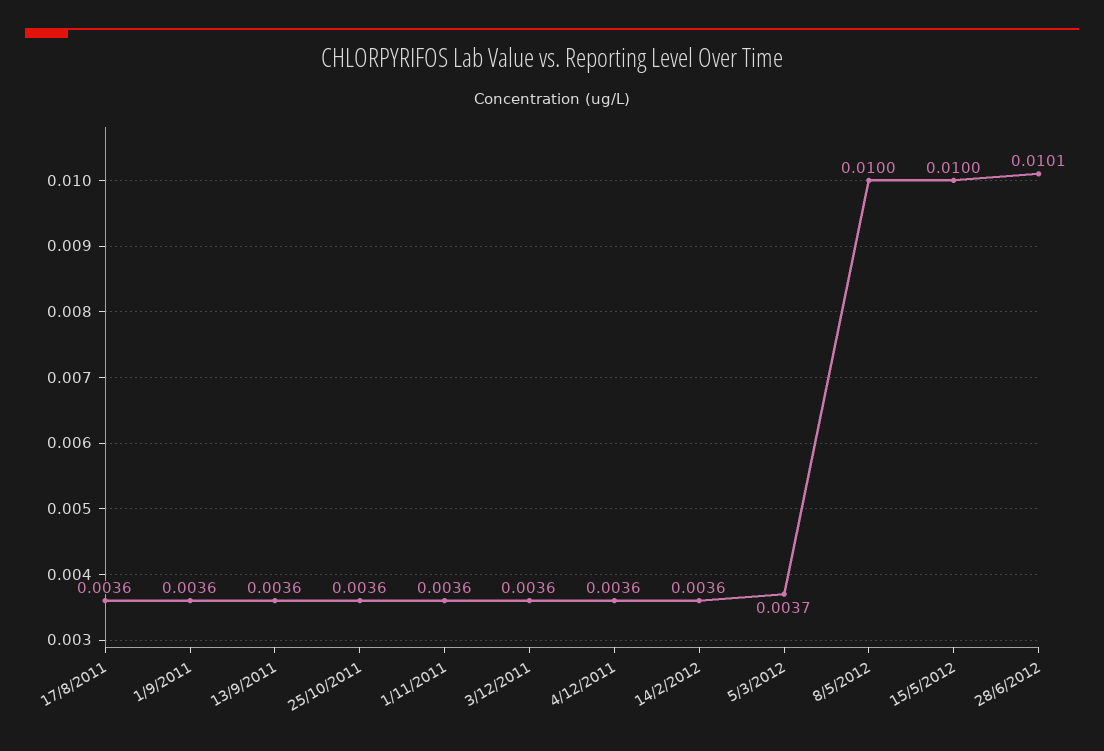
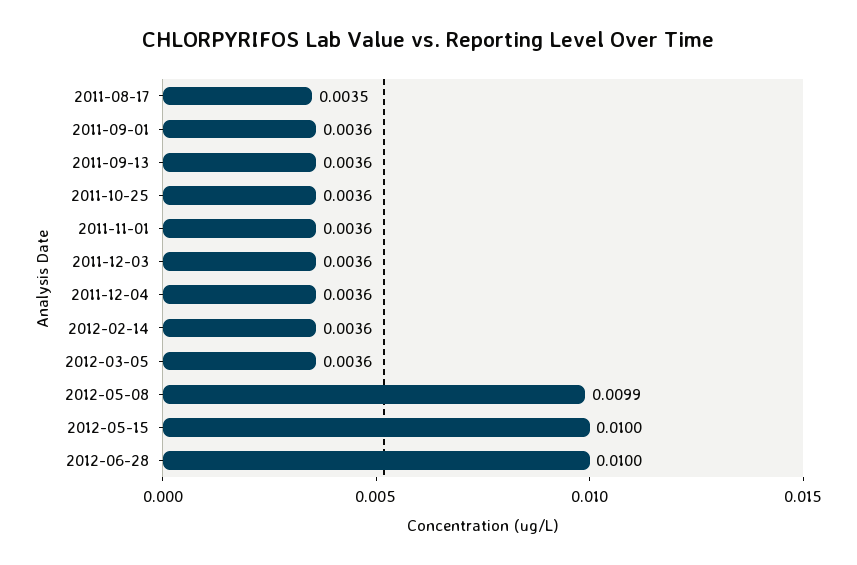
  {
-   "17/8/2011": 0.0036,
+   "17/8/2011": 0.0035,
    "1/9/2011": 0.0036,
    "13/9/2011": 0.0036,
    "25/10/2011": 0.0036,
    "1/11/2011": 0.0036,
    "3/12/2011": 0.0036,
    "4/12/2011": 0.0036,
    "14/2/2012": 0.0036,
-   "5/3/2012": 0.0037,
+   "5/3/2012": 0.0036,
-   "8/5/2012": 0.01,
+   "8/5/2012": 0.0099,
    "15/5/2012": 0.01,
-   "28/6/2012": 0.0101
+   "28/6/2012": 0.01
  }

